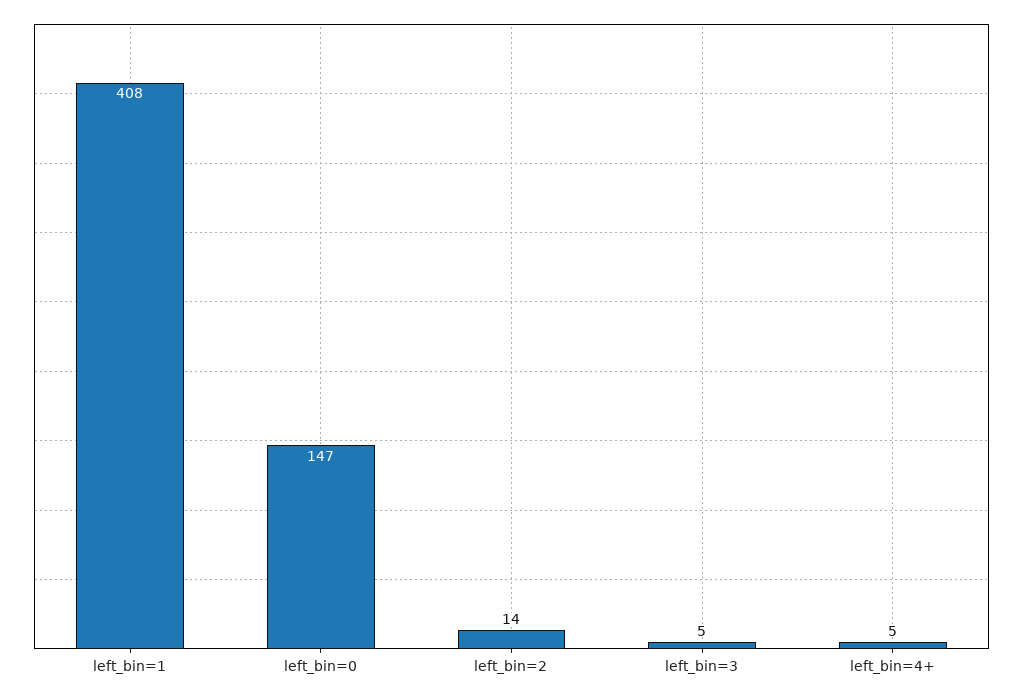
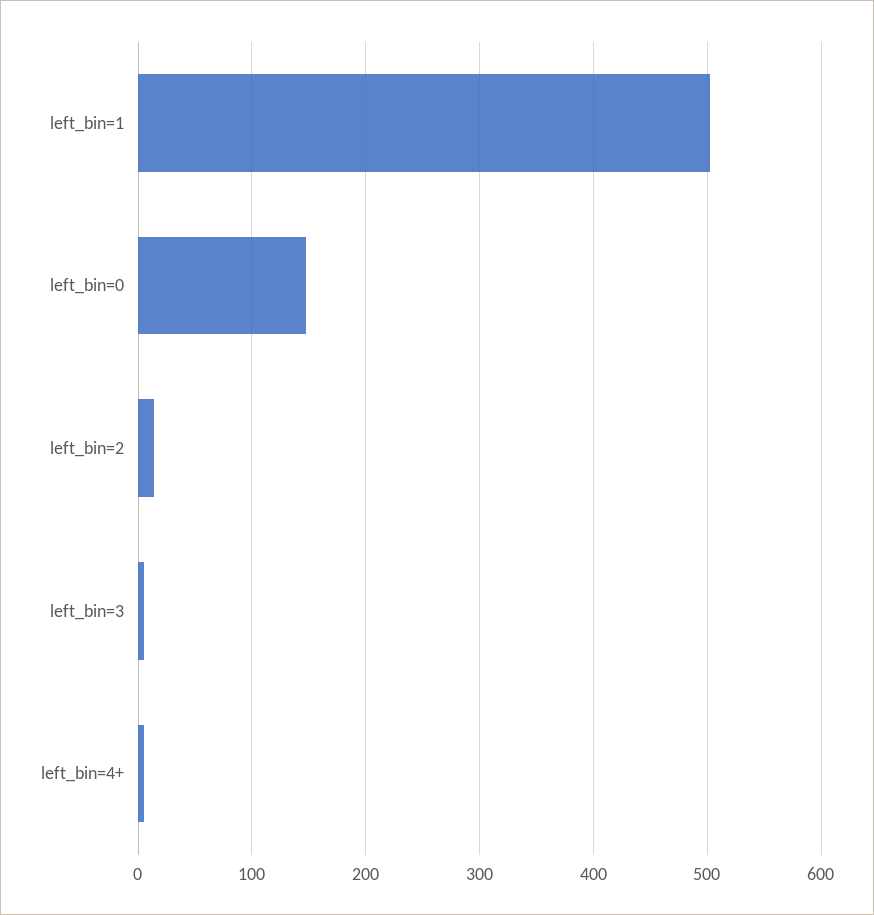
  {
-   "left_bin=1": 408,
+   "left_bin=1": 500,
    "left_bin=0": 147,
    "left_bin=2": 14,
    "left_bin=3": 5,
    "left_bin=4+": 5
  }

